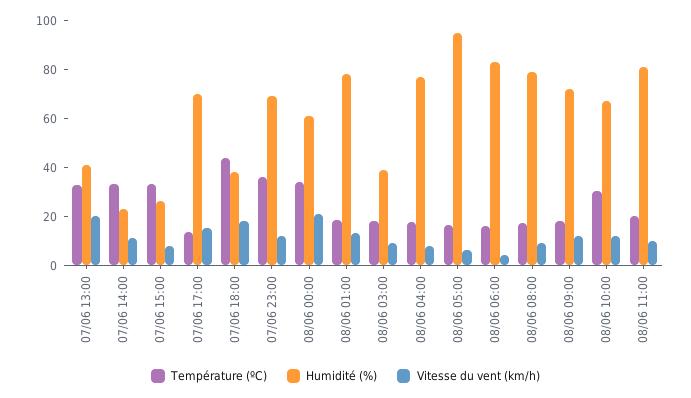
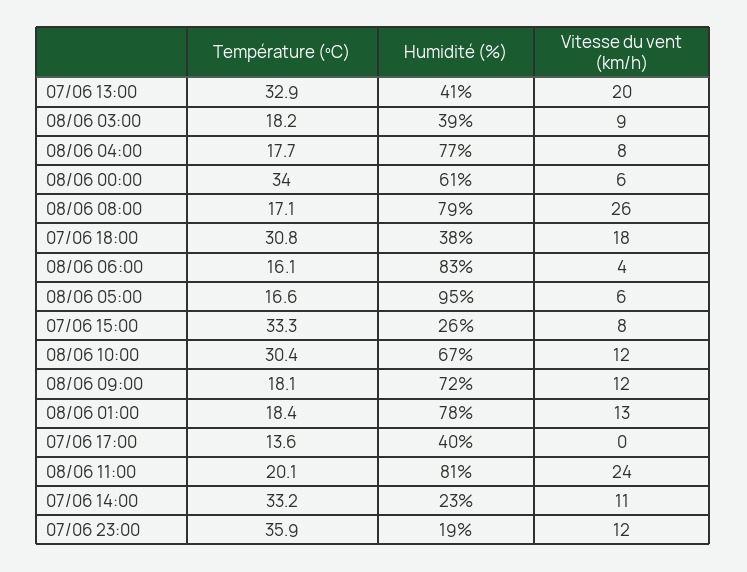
  {
    "Température (ºC)": {
      "07/06 13:00": 32.9,
      "07/06 14:00": 33.2,
      "07/06 15:00": 33.3,
      "07/06 17:00": 13.6,
-     "07/06 18:00": 45,
+     "07/06 18:00": 30.8,
      "07/06 23:00": 35.9,
      "08/06 00:00": 34,
      "08/06 01:00": 18.4,
      "08/06 03:00": 18.2,
      "08/06 04:00": 17.7,
      "08/06 05:00": 16.6,
      "08/06 06:00": 16.1,
      "08/06 08:00": 17.1,
      "08/06 09:00": 18.1,
      "08/06 10:00": 30.4,
      "08/06 11:00": 20.1
    },
    "Humidité (%)": {
      "07/06 13:00": 41,
      "07/06 14:00": 23,
      "07/06 15:00": 26,
-     "07/06 17:00": 70,
+     "07/06 17:00": 40,
      "07/06 18:00": 38,
-     "07/06 23:00": 70,
+     "07/06 23:00": 19,
      "08/06 00:00": 61,
      "08/06 01:00": 78,
      "08/06 03:00": 39,
      "08/06 04:00": 77,
      "08/06 05:00": 95,
      "08/06 06:00": 83,
      "08/06 08:00": 79,
      "08/06 09:00": 72,
      "08/06 10:00": 67,
      "08/06 11:00": 81
    },
    "Vitesse du vent (km/h)": {
      "07/06 13:00": 20,
      "07/06 14:00": 11,
      "07/06 15:00": 8,
-     "07/06 17:00": 15,
+     "07/06 17:00": 0,
      "07/06 18:00": 18,
      "07/06 23:00": 12,
-     "08/06 00:00": 20,
+     "08/06 00:00": 6,
      "08/06 01:00": 13,
      "08/06 03:00": 9,
      "08/06 04:00": 8,
      "08/06 05:00": 6,
      "08/06 06:00": 4,
-     "08/06 08:00": 10,
+     "08/06 08:00": 26,
      "08/06 09:00": 12,
      "08/06 10:00": 12,
-     "08/06 11:00": 10
+     "08/06 11:00": 24
    }
  }

